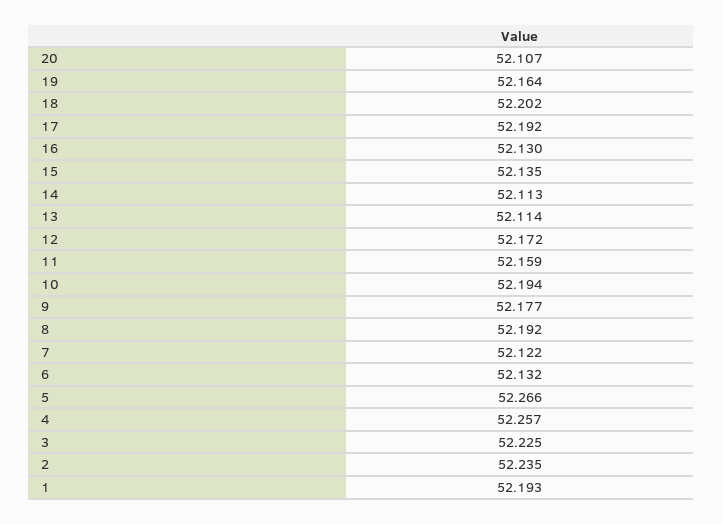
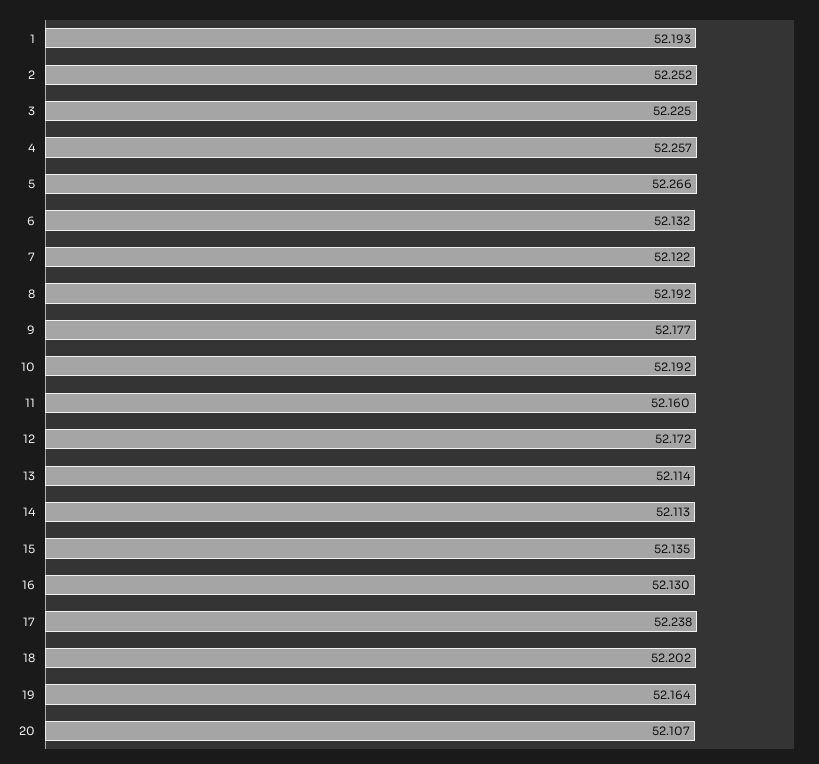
  {
    "20": 52.107,
    "19": 52.164,
    "18": 52.202,
-   "17": 52.192,
+   "17": 52.238,
    "16": 52.13,
    "15": 52.135,
    "14": 52.113,
    "13": 52.114,
    "12": 52.172,
-   "11": 52.159,
+   "11": 52.16,
-   "10": 52.194,
+   "10": 52.192,
    "9": 52.177,
    "8": 52.192,
    "7": 52.122,
    "6": 52.132,
    "5": 52.266,
    "4": 52.257,
    "3": 52.225,
-   "2": 52.235,
+   "2": 52.252,
    "1": 52.193
  }

